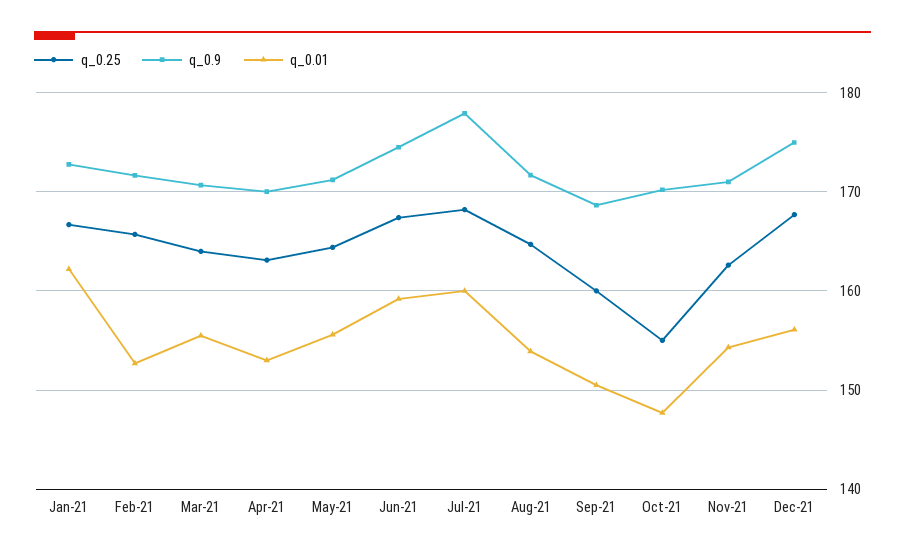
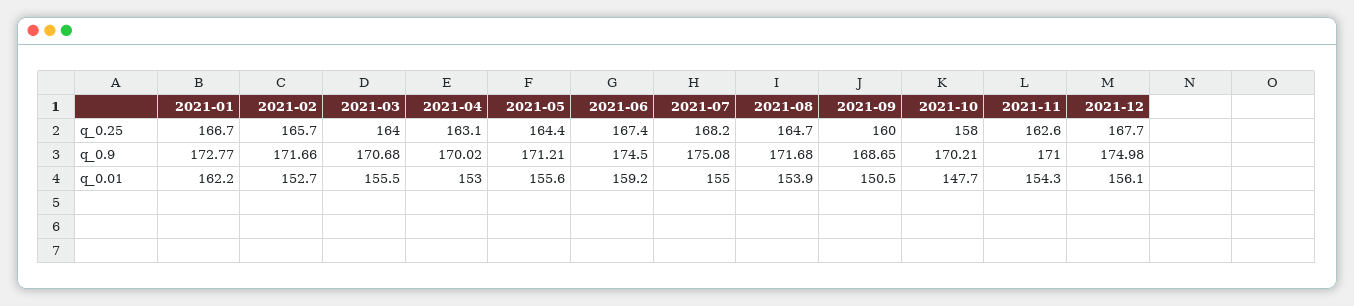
  {
    "q_0.25": {
      "Jan-21": 166.7,
      "Feb-21": 165.7,
      "Mar-21": 164,
      "Apr-21": 163.1,
      "May-21": 164.4,
      "Jun-21": 167.4,
      "Jul-21": 168.2,
      "Aug-21": 164.7,
      "Sep-21": 160,
-     "Oct-21": 155,
+     "Oct-21": 158,
      "Nov-21": 162.6,
      "Dec-21": 167.7
    },
    "q_0.9": {
      "Jan-21": 172.77,
      "Feb-21": 171.66,
      "Mar-21": 170.68,
      "Apr-21": 170.02,
      "May-21": 171.21,
      "Jun-21": 174.5,
-     "Jul-21": 178,
+     "Jul-21": 175.08,
      "Aug-21": 171.68,
      "Sep-21": 168.65,
      "Oct-21": 170.21,
      "Nov-21": 171,
      "Dec-21": 174.98
    },
    "q_0.01": {
      "Jan-21": 162.2,
      "Feb-21": 152.7,
      "Mar-21": 155.5,
      "Apr-21": 153,
      "May-21": 155.6,
      "Jun-21": 159.2,
-     "Jul-21": 160,
+     "Jul-21": 155,
      "Aug-21": 153.9,
      "Sep-21": 150.5,
      "Oct-21": 147.7,
      "Nov-21": 154.3,
      "Dec-21": 156.1
    }
  }

